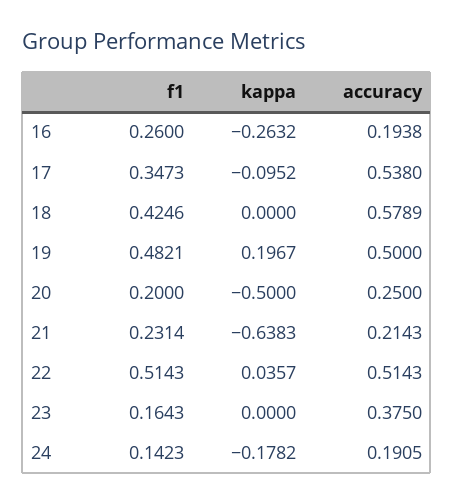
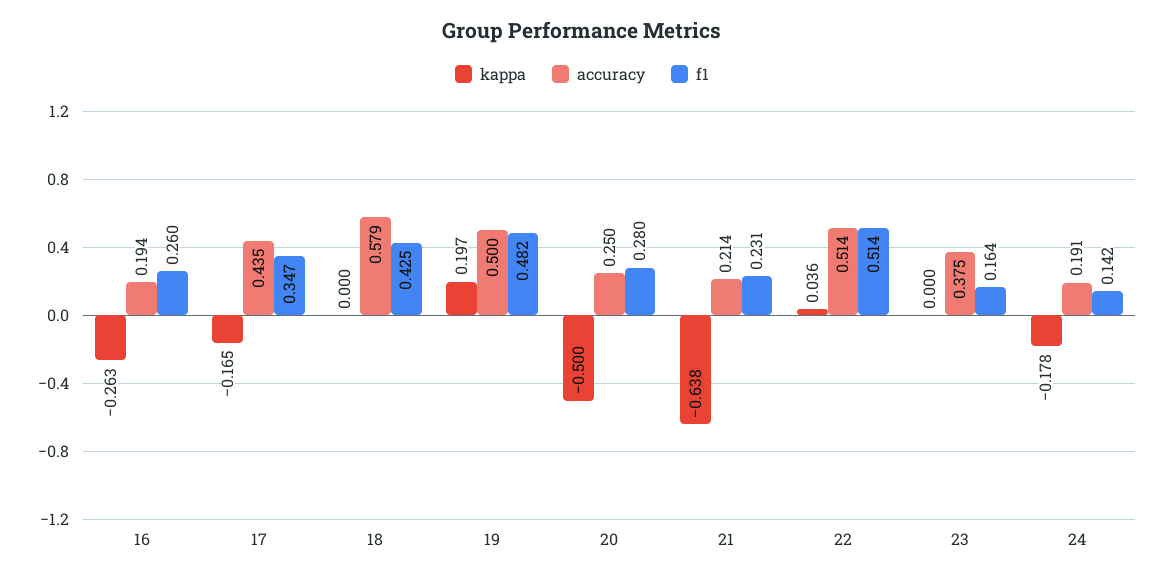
  {
    "f1": {
      "16": 0.26,
      "17": 0.3473,
      "18": 0.4246,
      "19": 0.4821,
-     "20": 0.2,
+     "20": 0.28,
      "21": 0.2314,
      "22": 0.5143,
      "23": 0.1643,
      "24": 0.1423
    },
    "kappa": {
      "16": -0.2632,
-     "17": -0.0952,
+     "17": -0.165,
      "18": 0,
      "19": 0.1967,
      "20": -0.5,
      "21": -0.6383,
      "22": 0.0357,
      "23": 0,
      "24": -0.1782
    },
    "accuracy": {
      "16": 0.1938,
-     "17": 0.538,
+     "17": 0.435,
      "18": 0.5789,
      "19": 0.5,
      "20": 0.25,
      "21": 0.2143,
      "22": 0.5143,
      "23": 0.375,
      "24": 0.1905
    }
  }

